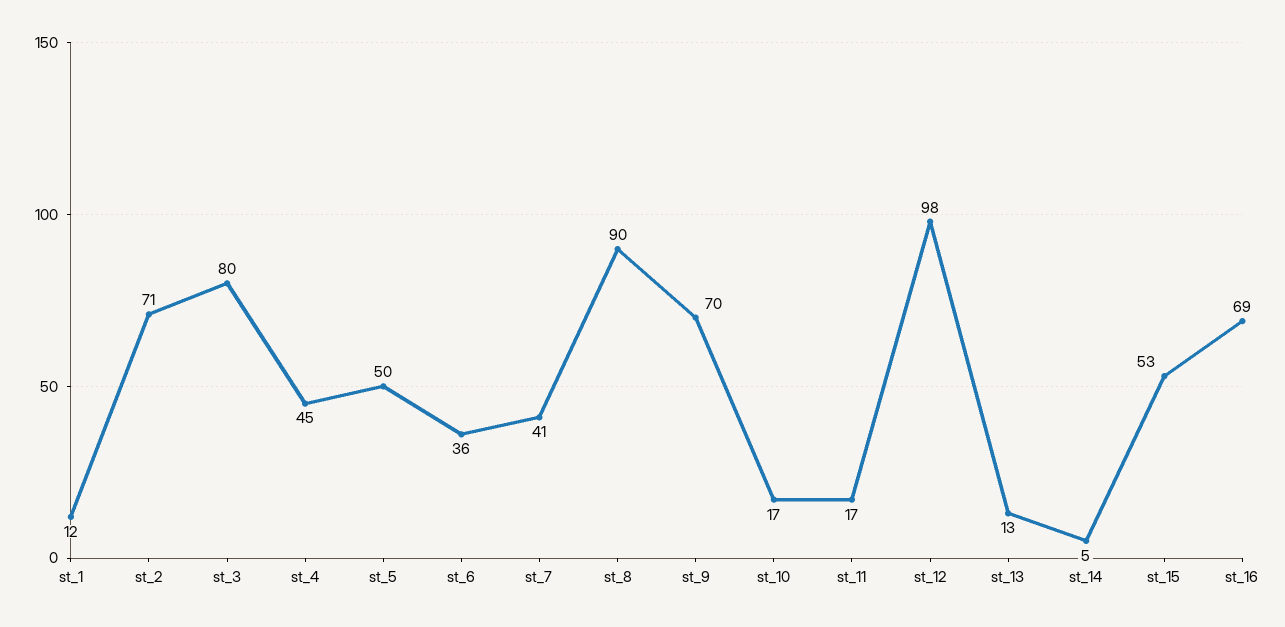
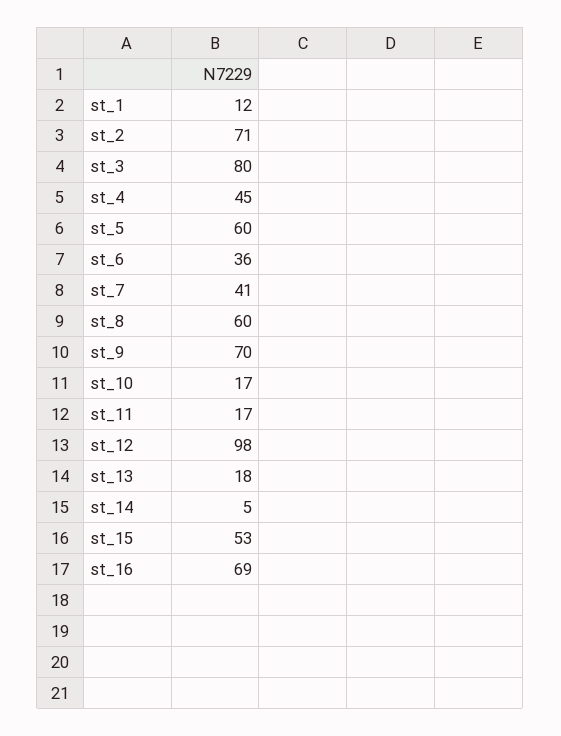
  {
    "st_1": 12,
    "st_2": 71,
    "st_3": 80,
    "st_4": 45,
-   "st_5": 50,
+   "st_5": 60,
    "st_6": 36,
    "st_7": 41,
-   "st_8": 90,
+   "st_8": 60,
    "st_9": 70,
    "st_10": 17,
    "st_11": 17,
    "st_12": 98,
-   "st_13": 13,
+   "st_13": 18,
    "st_14": 5,
    "st_15": 53,
    "st_16": 69
  }

